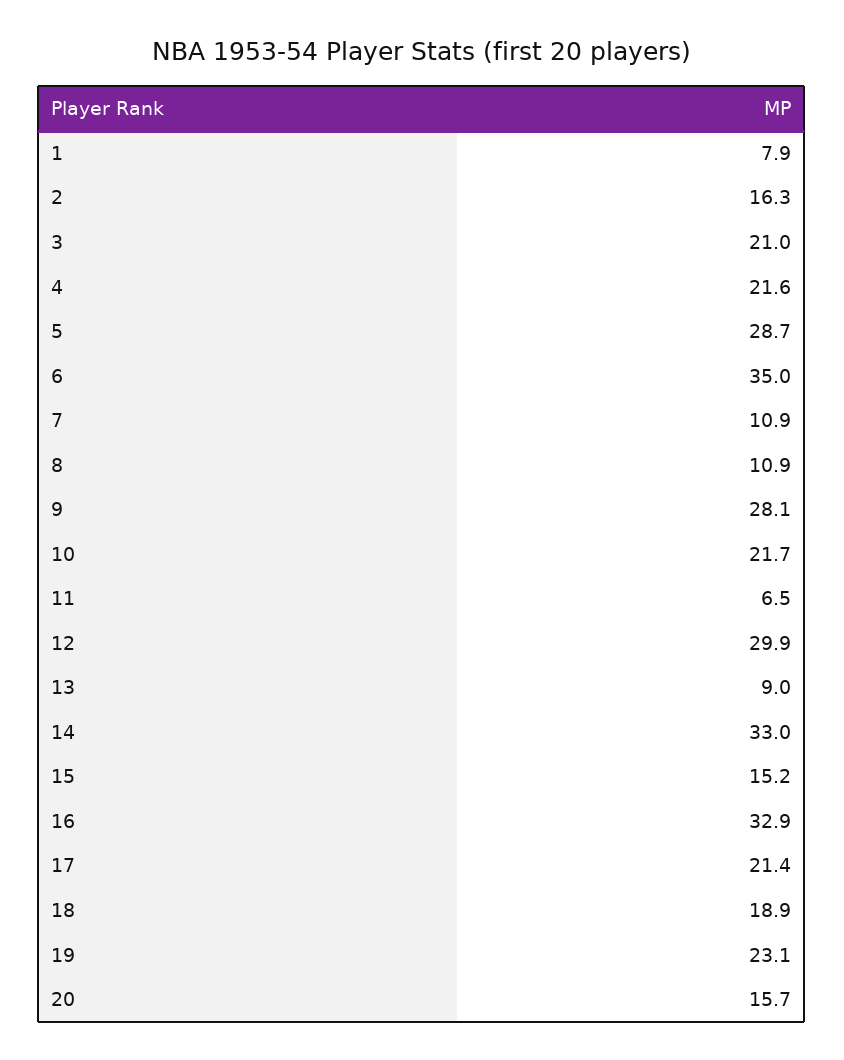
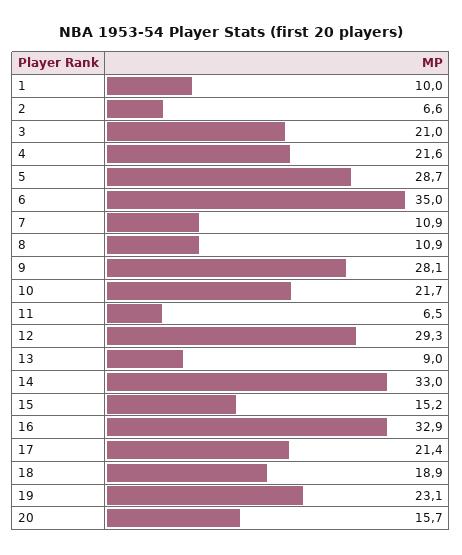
  {
-   "1": 7.9,
+   "1": 10,
-   "2": 16.3,
+   "2": 6.6,
    "3": 21,
    "4": 21.6,
    "5": 28.7,
    "6": 35,
    "7": 10.9,
    "8": 10.9,
    "9": 28.1,
    "10": 21.7,
    "11": 6.5,
-   "12": 29.9,
+   "12": 29.3,
    "13": 9,
    "14": 33,
    "15": 15.2,
    "16": 32.9,
    "17": 21.4,
    "18": 18.9,
    "19": 23.1,
    "20": 15.7
  }

